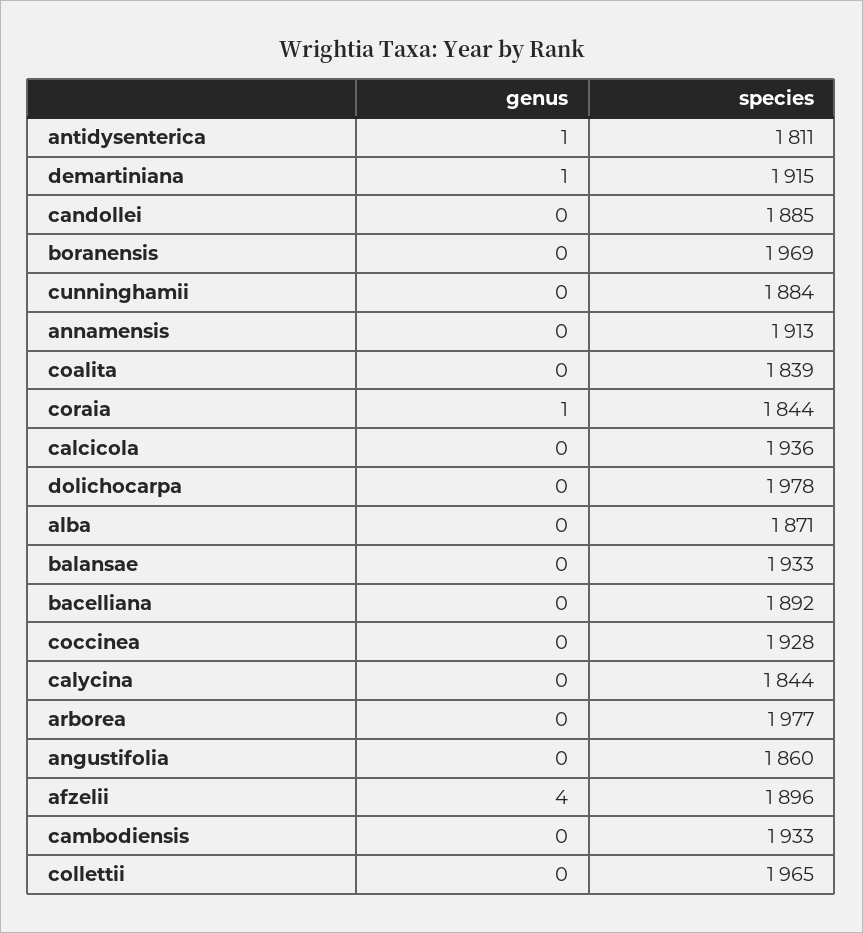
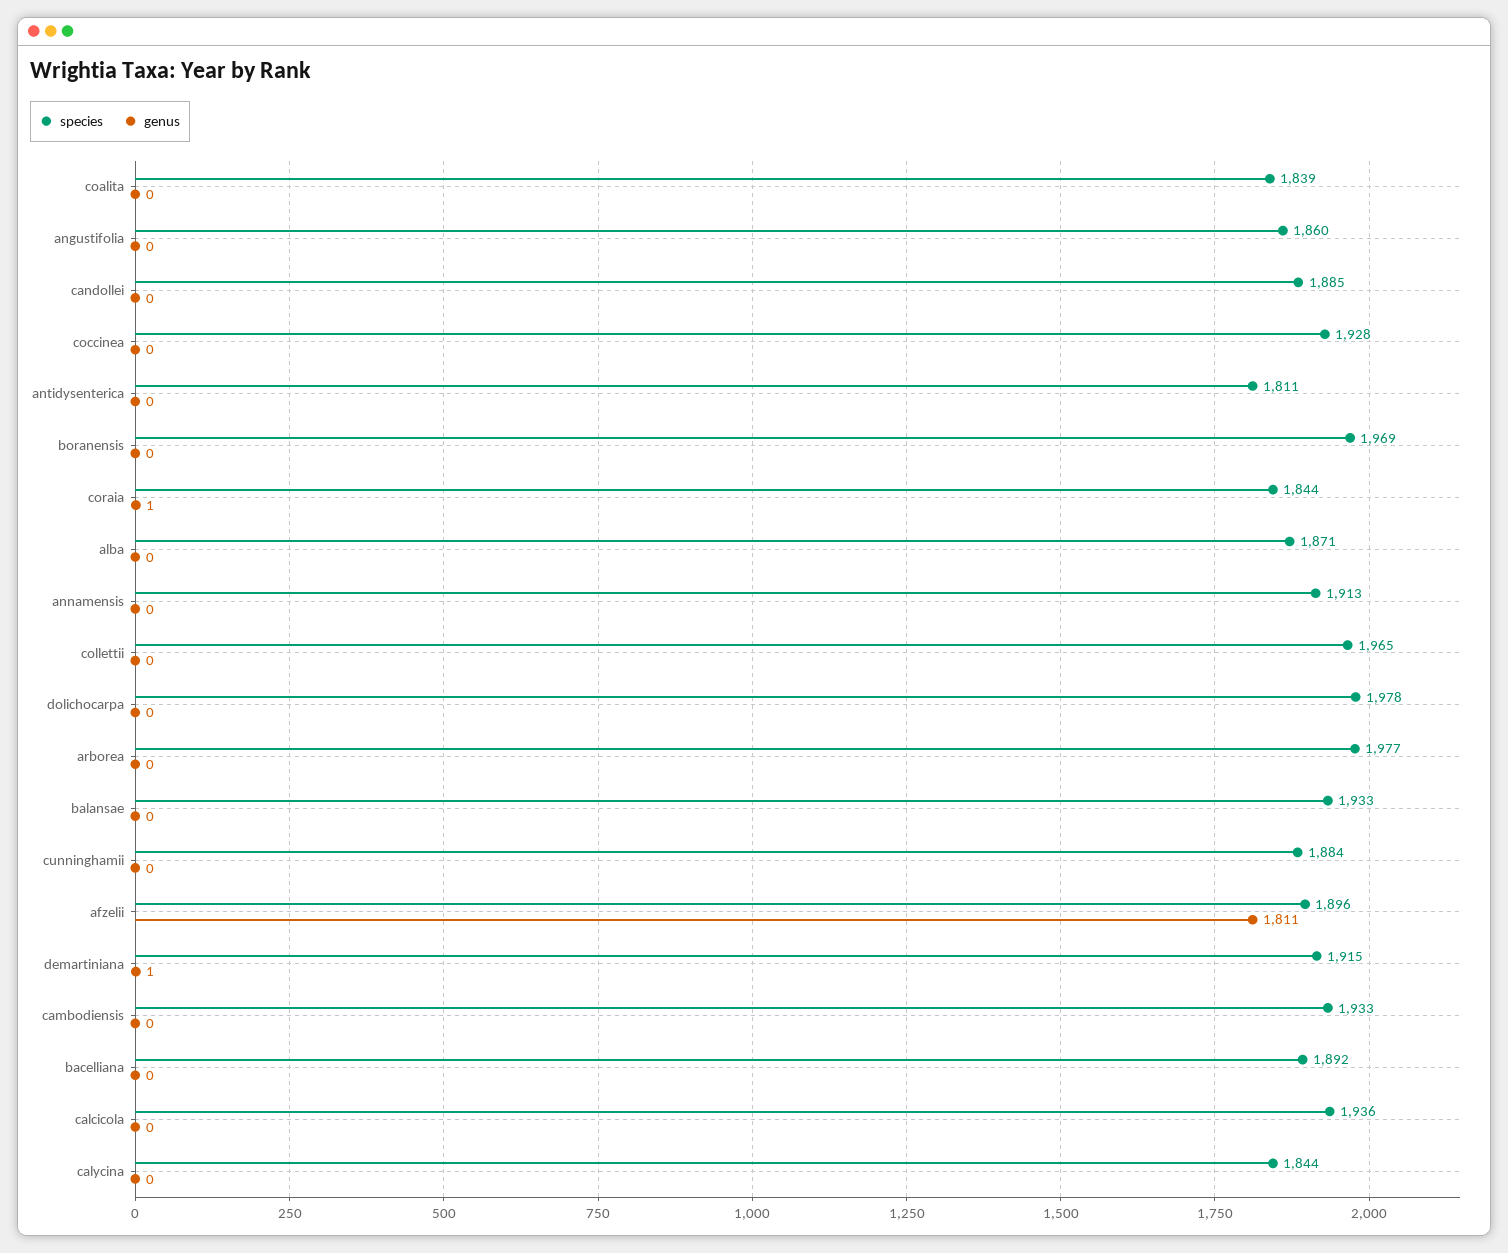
  {
    "genus": {
-     "antidysenterica": 1,
+     "antidysenterica": 0,
      "demartiniana": 1,
      "candollei": 0,
      "boranensis": 0,
      "cunninghamii": 0,
      "annamensis": 0,
      "coalita": 0,
      "coraia": 1,
      "calcicola": 0,
      "dolichocarpa": 0,
      "alba": 0,
      "balansae": 0,
      "bacelliana": 0,
      "coccinea": 0,
      "calycina": 0,
      "arborea": 0,
      "angustifolia": 0,
-     "afzelii": 4,
+     "afzelii": 1811,
      "cambodiensis": 0,
      "collettii": 0
    },
    "species": {
      "antidysenterica": 1811,
      "demartiniana": 1915,
      "candollei": 1885,
      "boranensis": 1969,
      "cunninghamii": 1884,
      "annamensis": 1913,
      "coalita": 1839,
      "coraia": 1844,
      "calcicola": 1936,
      "dolichocarpa": 1978,
      "alba": 1871,
      "balansae": 1933,
      "bacelliana": 1892,
      "coccinea": 1928,
      "calycina": 1844,
      "arborea": 1977,
      "angustifolia": 1860,
      "afzelii": 1896,
      "cambodiensis": 1933,
      "collettii": 1965
    }
  }

